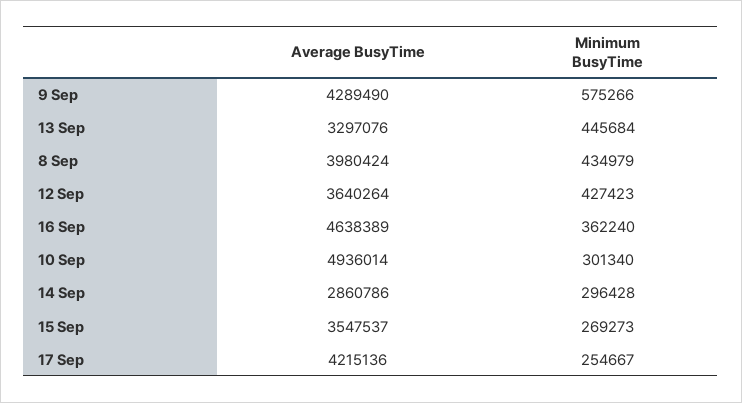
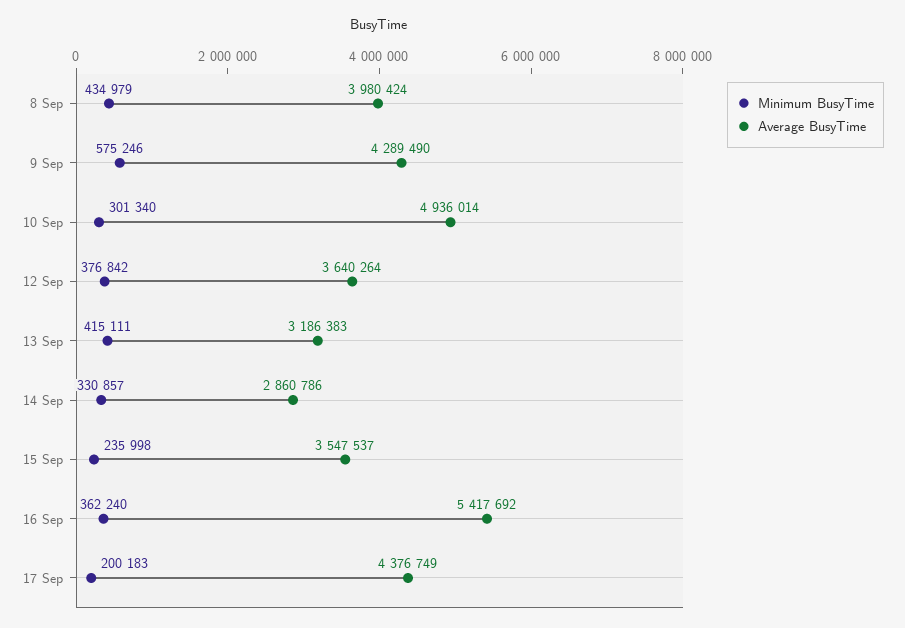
  {
    "Average BusyTime": {
      "9 Sep": 4289490,
-     "13 Sep": 3297076,
+     "13 Sep": 3186383,
      "8 Sep": 3980424,
      "12 Sep": 3640264,
-     "16 Sep": 4638389,
+     "16 Sep": 5417692,
      "10 Sep": 4936014,
      "14 Sep": 2860786,
      "15 Sep": 3547537,
-     "17 Sep": 4215136
+     "17 Sep": 4376749
    },
    "Minimum BusyTime": {
-     "9 Sep": 575266,
+     "9 Sep": 575246,
-     "13 Sep": 445684,
+     "13 Sep": 415111,
      "8 Sep": 434979,
-     "12 Sep": 427423,
+     "12 Sep": 376842,
      "16 Sep": 362240,
      "10 Sep": 301340,
-     "14 Sep": 296428,
+     "14 Sep": 330857,
-     "15 Sep": 269273,
+     "15 Sep": 235998,
-     "17 Sep": 254667
+     "17 Sep": 200183
    }
  }

